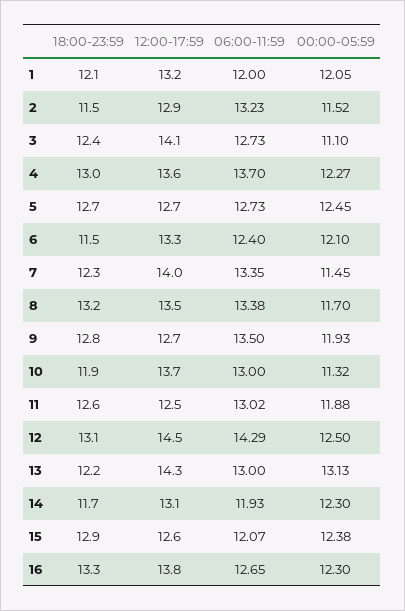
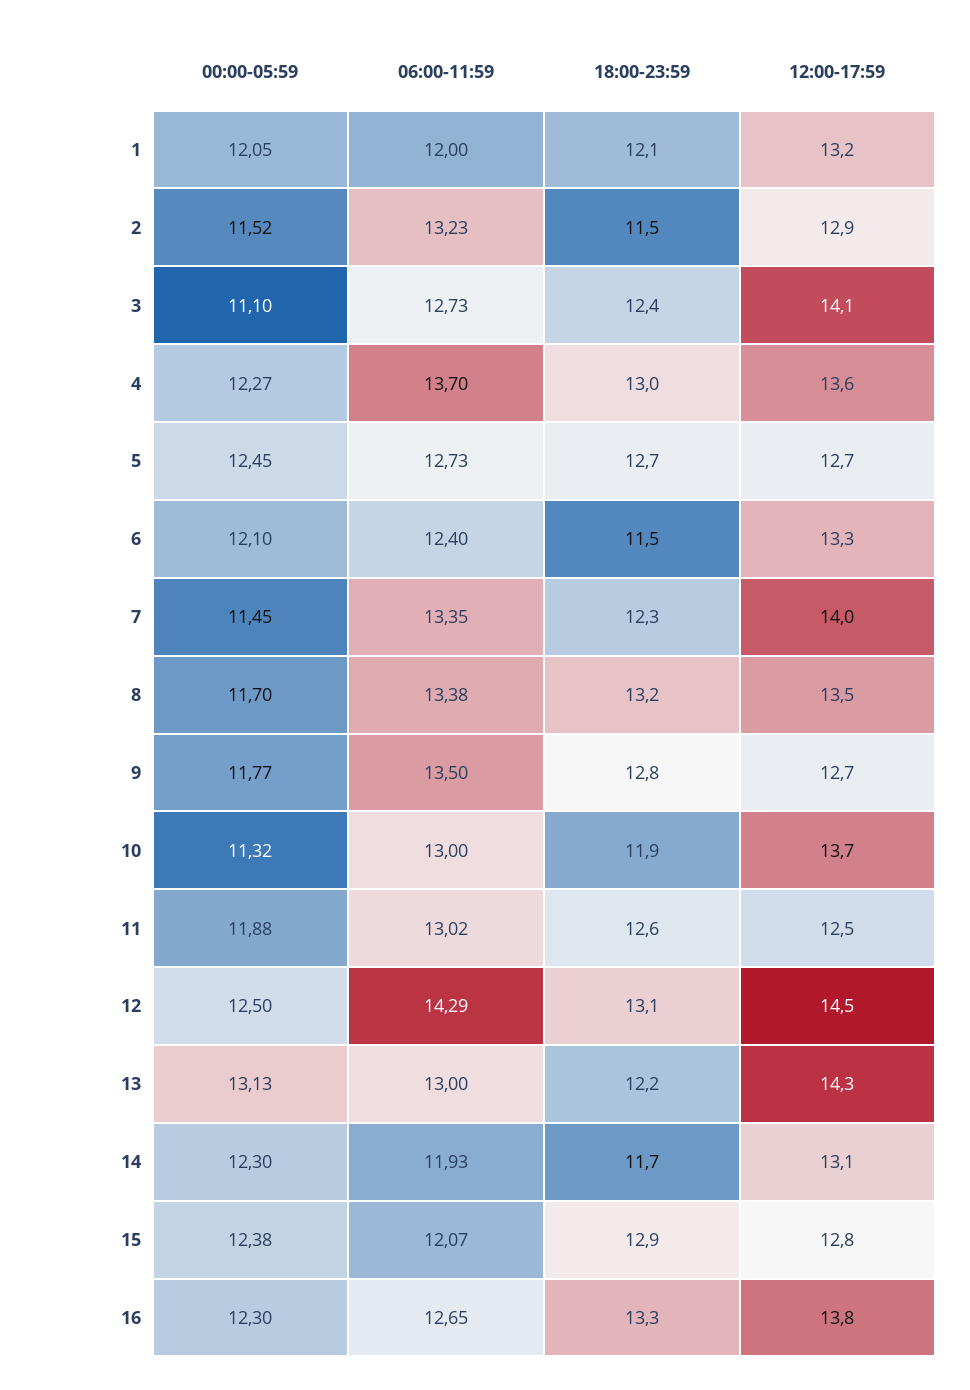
  {
    "18:00-23:59": {
      "1": 12.1,
      "2": 11.5,
      "3": 12.4,
      "4": 13,
      "5": 12.7,
      "6": 11.5,
      "7": 12.3,
      "8": 13.2,
      "9": 12.8,
      "10": 11.9,
      "11": 12.6,
      "12": 13.1,
      "13": 12.2,
      "14": 11.7,
      "15": 12.9,
      "16": 13.3
    },
    "12:00-17:59": {
      "1": 13.2,
      "2": 12.9,
      "3": 14.1,
      "4": 13.6,
      "5": 12.7,
      "6": 13.3,
      "7": 14,
      "8": 13.5,
      "9": 12.7,
      "10": 13.7,
      "11": 12.5,
      "12": 14.5,
      "13": 14.3,
      "14": 13.1,
-     "15": 12.6,
+     "15": 12.8,
      "16": 13.8
    },
    "06:00-11:59": {
      "1": 12,
      "2": 13.23,
      "3": 12.73,
      "4": 13.7,
      "5": 12.73,
      "6": 12.4,
      "7": 13.35,
      "8": 13.38,
      "9": 13.5,
      "10": 13,
      "11": 13.02,
      "12": 14.29,
      "13": 13,
      "14": 11.93,
      "15": 12.07,
      "16": 12.65
    },
    "00:00-05:59": {
      "1": 12.05,
      "2": 11.52,
      "3": 11.1,
      "4": 12.27,
      "5": 12.45,
      "6": 12.1,
      "7": 11.45,
      "8": 11.7,
-     "9": 11.93,
+     "9": 11.77,
      "10": 11.32,
      "11": 11.88,
      "12": 12.5,
      "13": 13.13,
      "14": 12.3,
      "15": 12.38,
      "16": 12.3
    }
  }

